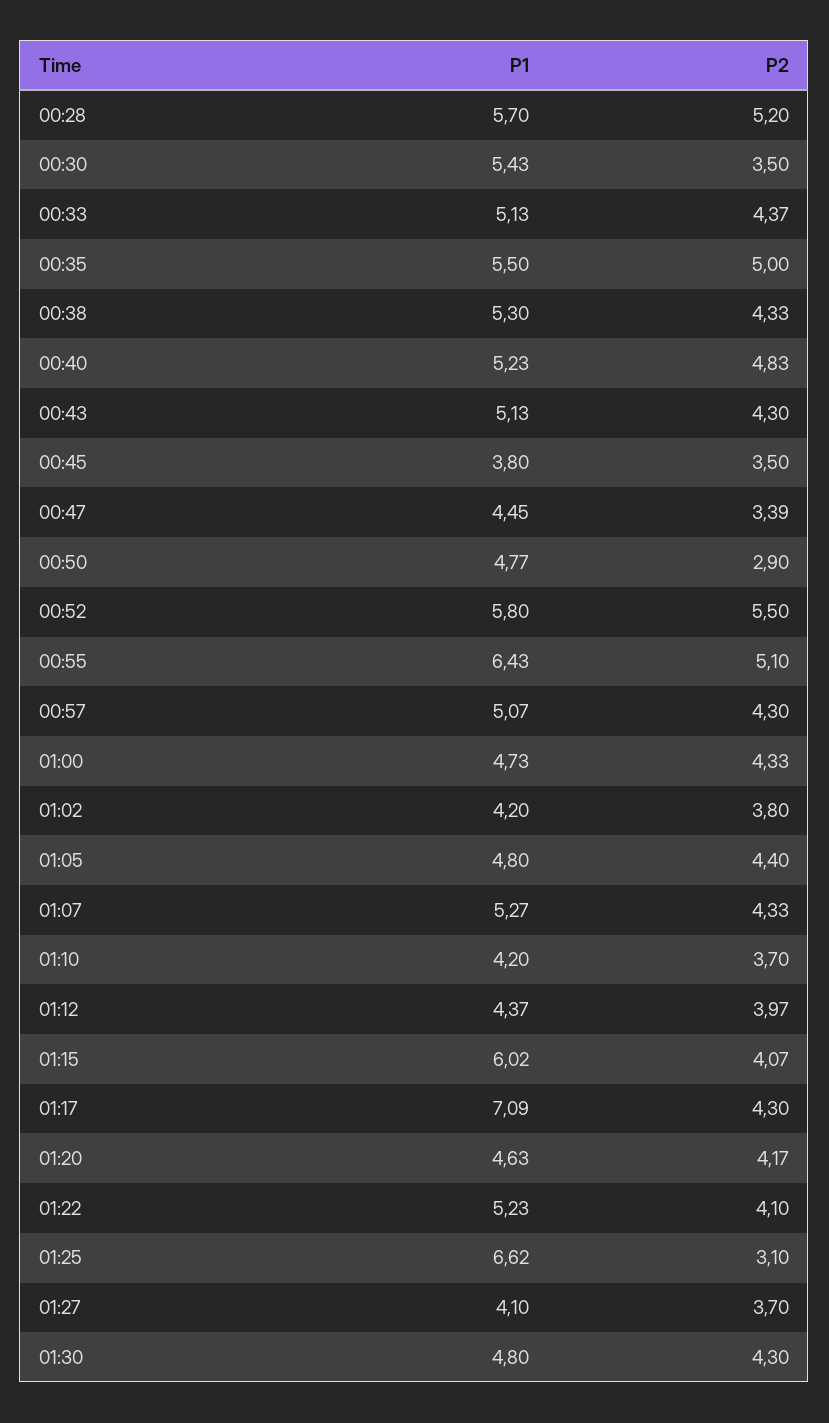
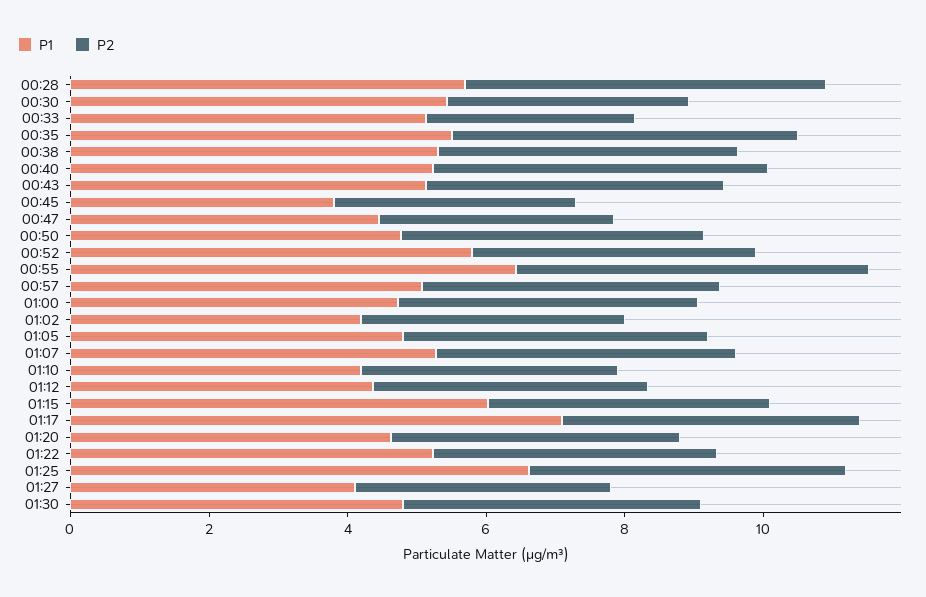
  {
    "P1": {
      "00:28": 5.7,
      "00:30": 5.43,
      "00:33": 5.13,
      "00:35": 5.5,
      "00:38": 5.3,
      "00:40": 5.23,
      "00:43": 5.13,
      "00:45": 3.8,
      "00:47": 4.45,
      "00:50": 4.77,
      "00:52": 5.8,
      "00:55": 6.43,
      "00:57": 5.07,
      "01:00": 4.73,
      "01:02": 4.2,
      "01:05": 4.8,
      "01:07": 5.27,
      "01:10": 4.2,
      "01:12": 4.37,
      "01:15": 6.02,
      "01:17": 7.09,
      "01:20": 4.63,
      "01:22": 5.23,
      "01:25": 6.62,
      "01:27": 4.1,
      "01:30": 4.8
    },
    "P2": {
      "00:28": 5.2,
      "00:30": 3.5,
-     "00:33": 4.37,
+     "00:33": 3,
      "00:35": 5,
      "00:38": 4.33,
      "00:40": 4.83,
      "00:43": 4.3,
      "00:45": 3.5,
      "00:47": 3.39,
-     "00:50": 2.9,
+     "00:50": 4.5,
-     "00:52": 5.5,
+     "00:52": 4,
      "00:55": 5.1,
      "00:57": 4.3,
      "01:00": 4.33,
      "01:02": 3.8,
      "01:05": 4.4,
      "01:07": 4.33,
      "01:10": 3.7,
      "01:12": 3.97,
      "01:15": 4.07,
      "01:17": 4.3,
      "01:20": 4.17,
      "01:22": 4.1,
-     "01:25": 3.1,
+     "01:25": 4.5,
      "01:27": 3.7,
      "01:30": 4.3
    }
  }

